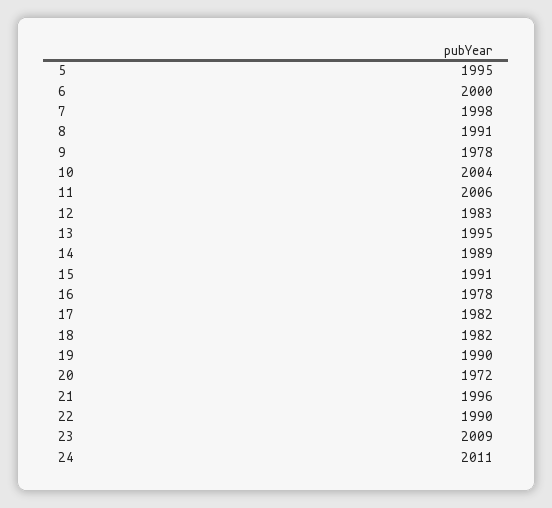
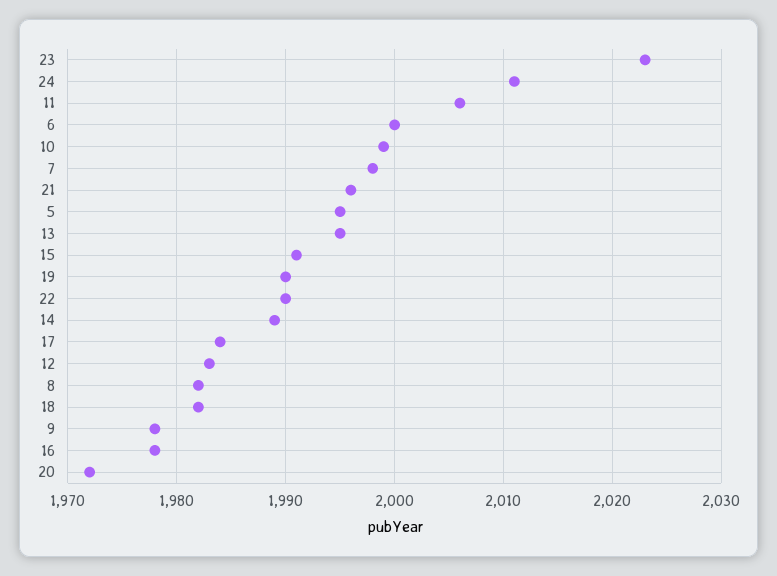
  {
    "5": 1995,
    "6": 2000,
    "7": 1998,
-   "8": 1991,
+   "8": 1982,
    "9": 1978,
-   "10": 2004,
+   "10": 1999,
    "11": 2006,
    "12": 1983,
    "13": 1995,
    "14": 1989,
    "15": 1991,
    "16": 1978,
-   "17": 1982,
+   "17": 1984,
    "18": 1982,
    "19": 1990,
    "20": 1972,
    "21": 1996,
    "22": 1990,
-   "23": 2009,
+   "23": 2023,
    "24": 2011
  }

